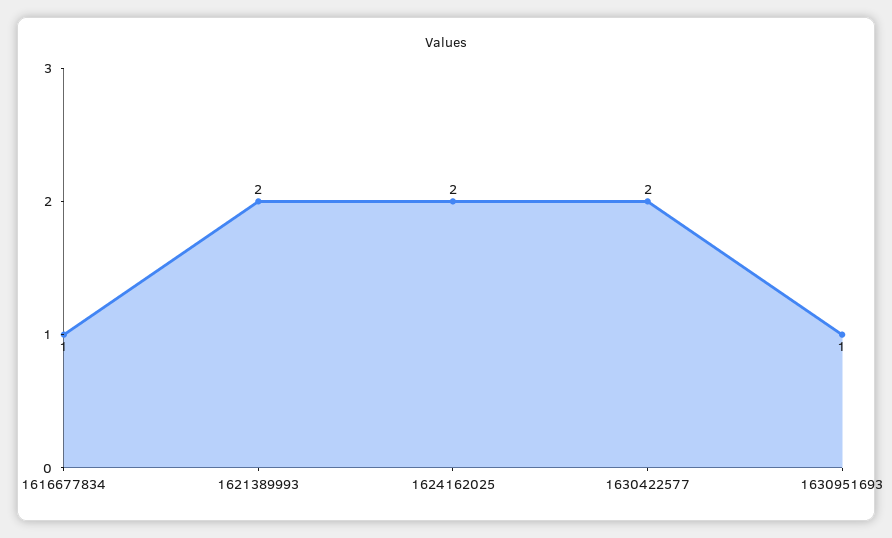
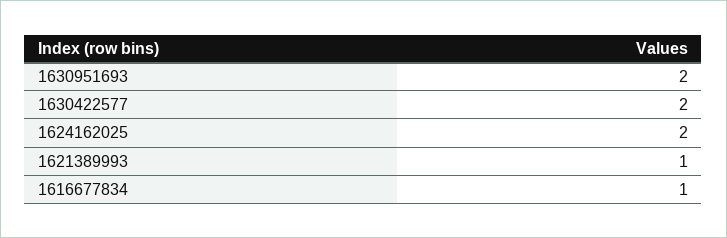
  {
    "1616677834": 1,
-   "1621389993": 2,
+   "1621389993": 1,
    "1624162025": 2,
    "1630422577": 2,
-   "1630951693": 1
+   "1630951693": 2
  }

